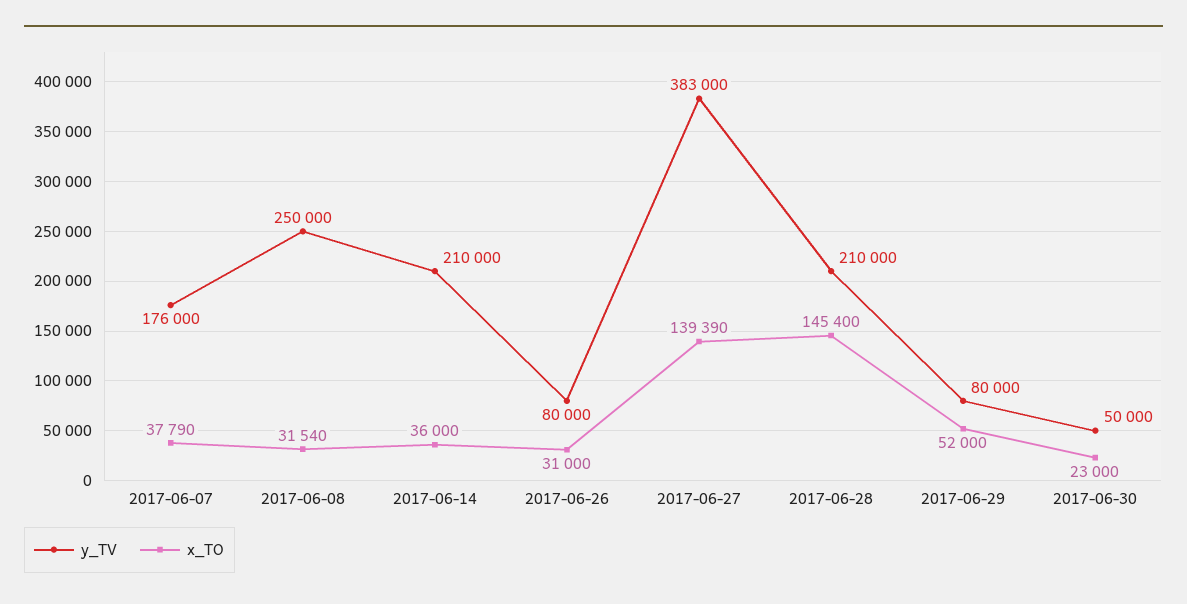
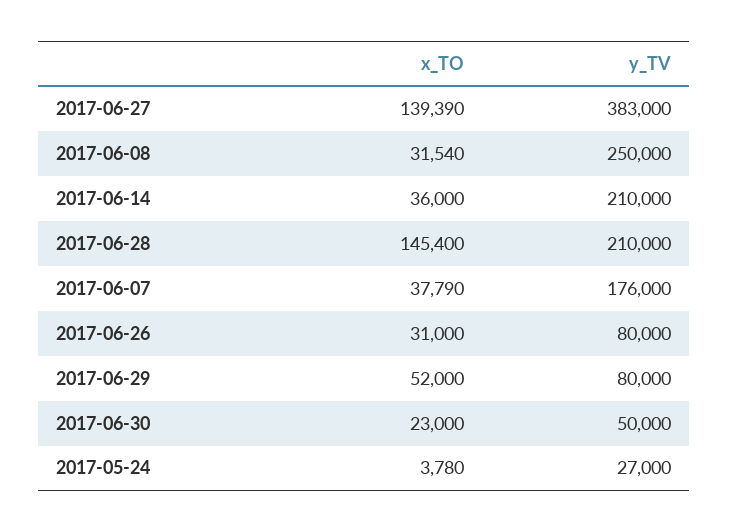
  {
    "y_TV": {
      "2017-06-07": 176000,
      "2017-06-08": 250000,
      "2017-06-14": 210000,
      "2017-06-26": 80000,
      "2017-06-27": 383000,
      "2017-06-28": 210000,
      "2017-06-29": 80000,
-     "2017-06-30": 50000
+     "2017-06-30": 50000,
+     "2017-05-24": 27000
    },
    "x_TO": {
      "2017-06-07": 37790,
      "2017-06-08": 31540,
      "2017-06-14": 36000,
      "2017-06-26": 31000,
      "2017-06-27": 139390,
      "2017-06-28": 145400,
      "2017-06-29": 52000,
-     "2017-06-30": 23000
+     "2017-06-30": 23000,
+     "2017-05-24": 3780
    }
  }

